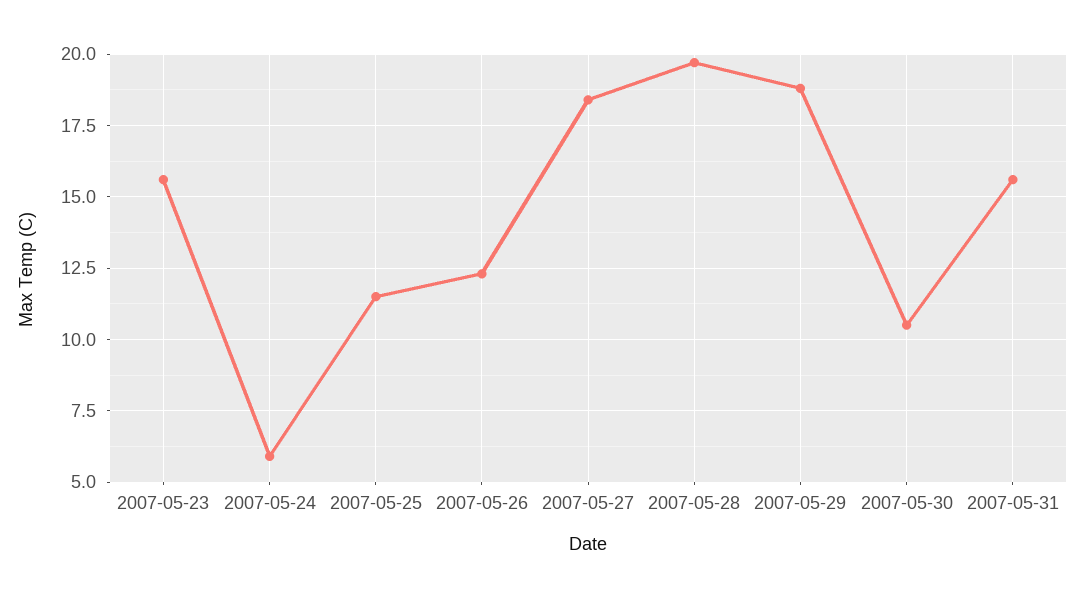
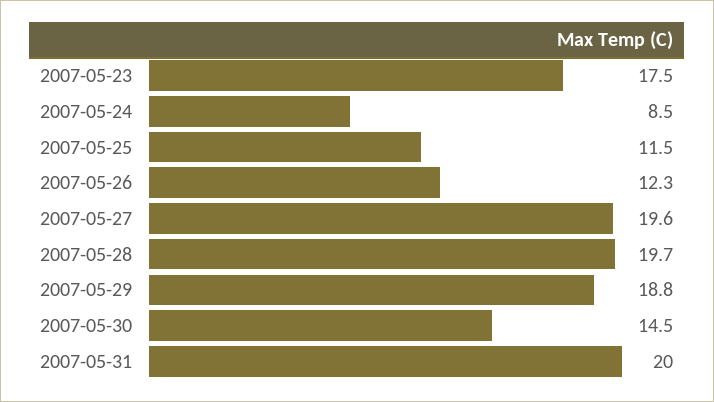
  {
-   "2007-05-23": 15.5,
+   "2007-05-23": 17.5,
-   "2007-05-24": 6,
+   "2007-05-24": 8.5,
    "2007-05-25": 11.5,
    "2007-05-26": 12.3,
-   "2007-05-27": 18.5,
+   "2007-05-27": 19.6,
    "2007-05-28": 19.7,
    "2007-05-29": 18.8,
-   "2007-05-30": 10.5,
+   "2007-05-30": 14.5,
-   "2007-05-31": 15.5
+   "2007-05-31": 20
  }

